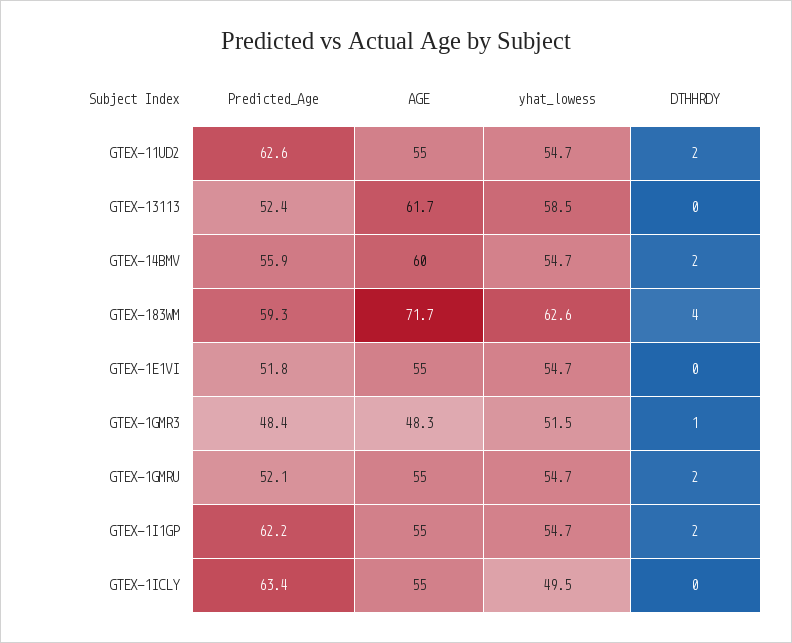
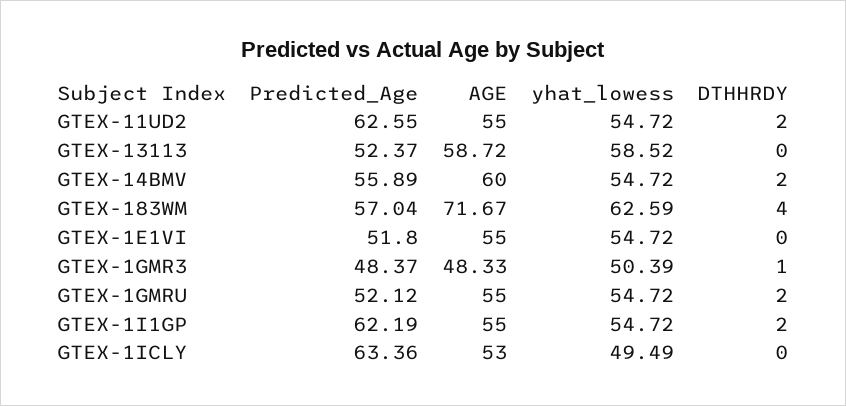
  {
    "Predicted_Age": {
      "GTEX-11UD2": 62.55,
      "GTEX-13113": 52.37,
      "GTEX-14BMV": 55.89,
-     "GTEX-183WM": 59.3,
+     "GTEX-183WM": 57.04,
      "GTEX-1E1VI": 51.8,
      "GTEX-1GMR3": 48.37,
      "GTEX-1GMRU": 52.12,
      "GTEX-1I1GP": 62.19,
      "GTEX-1ICLY": 63.36
    },
    "AGE": {
      "GTEX-11UD2": 55,
-     "GTEX-13113": 61.7,
+     "GTEX-13113": 58.72,
      "GTEX-14BMV": 60,
      "GTEX-183WM": 71.67,
      "GTEX-1E1VI": 55,
      "GTEX-1GMR3": 48.33,
      "GTEX-1GMRU": 55,
      "GTEX-1I1GP": 55,
-     "GTEX-1ICLY": 55
+     "GTEX-1ICLY": 53
    },
    "yhat_lowess": {
      "GTEX-11UD2": 54.72,
      "GTEX-13113": 58.52,
      "GTEX-14BMV": 54.72,
      "GTEX-183WM": 62.59,
      "GTEX-1E1VI": 54.72,
-     "GTEX-1GMR3": 51.5,
+     "GTEX-1GMR3": 50.39,
      "GTEX-1GMRU": 54.72,
      "GTEX-1I1GP": 54.72,
      "GTEX-1ICLY": 49.49
    },
    "DTHHRDY": {
      "GTEX-11UD2": 2,
      "GTEX-13113": 0,
      "GTEX-14BMV": 2,
      "GTEX-183WM": 4,
      "GTEX-1E1VI": 0,
      "GTEX-1GMR3": 1,
      "GTEX-1GMRU": 2,
      "GTEX-1I1GP": 2,
      "GTEX-1ICLY": 0
    }
  }

